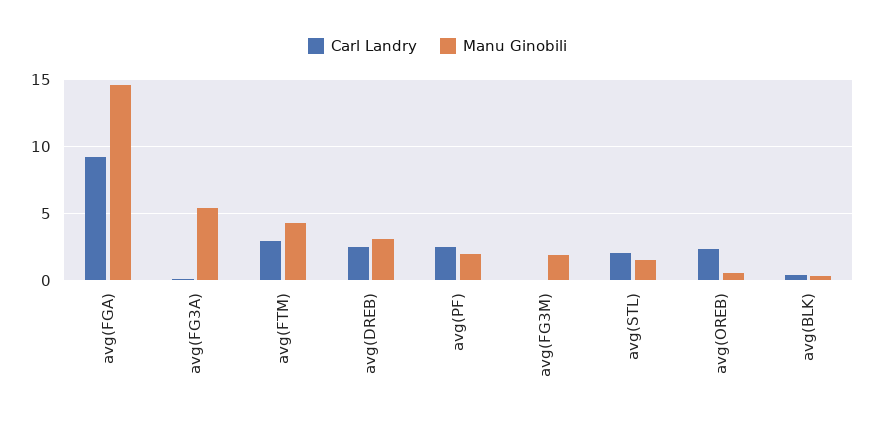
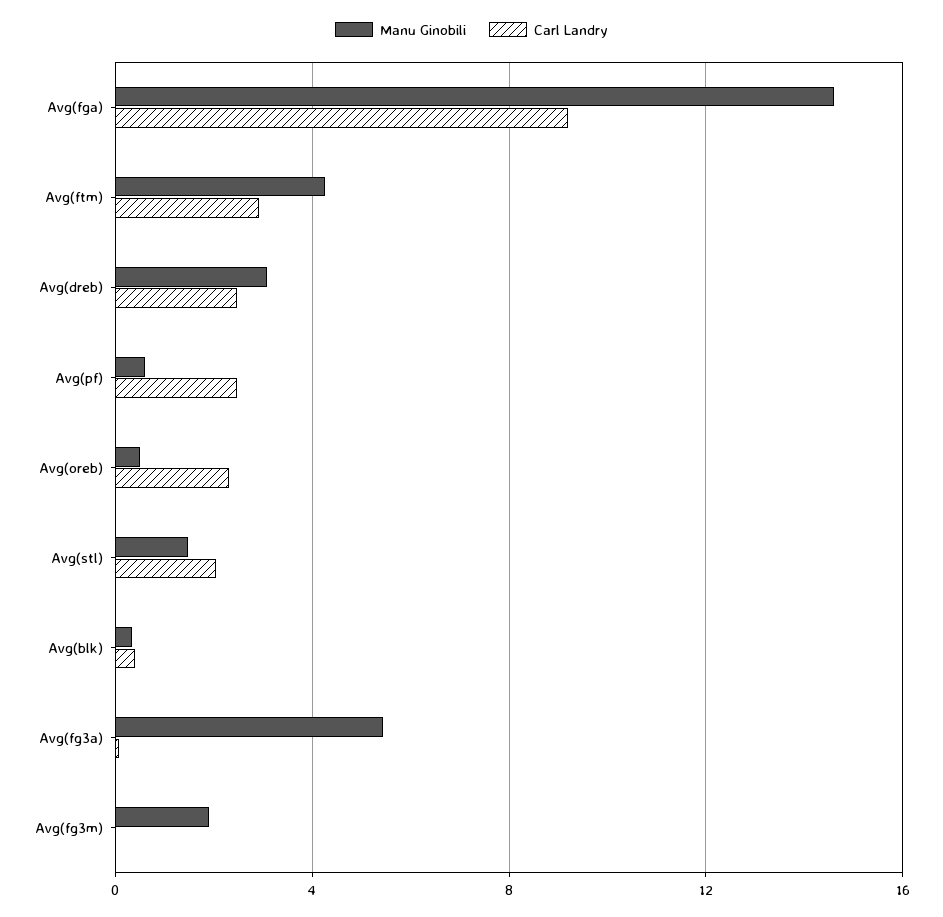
  {
    "Carl Landry": {
      "avg(FGA)": 9,
      "avg(FG3A)": 0,
      "avg(FTM)": 3,
      "avg(DREB)": 2.5,
      "avg(PF)": 2.5,
      "avg(FG3M)": 0,
      "avg(STL)": 2,
      "avg(OREB)": 2.5,
      "avg(BLK)": 0.5
    },
    "Manu Ginobili": {
      "avg(FGA)": 14.5,
      "avg(FG3A)": 5.5,
      "avg(FTM)": 4.5,
      "avg(DREB)": 3,
-     "avg(PF)": 2,
+     "avg(PF)": 0.5,
      "avg(FG3M)": 2,
      "avg(STL)": 1.5,
      "avg(OREB)": 0.5,
      "avg(BLK)": 0.5
    }
  }

